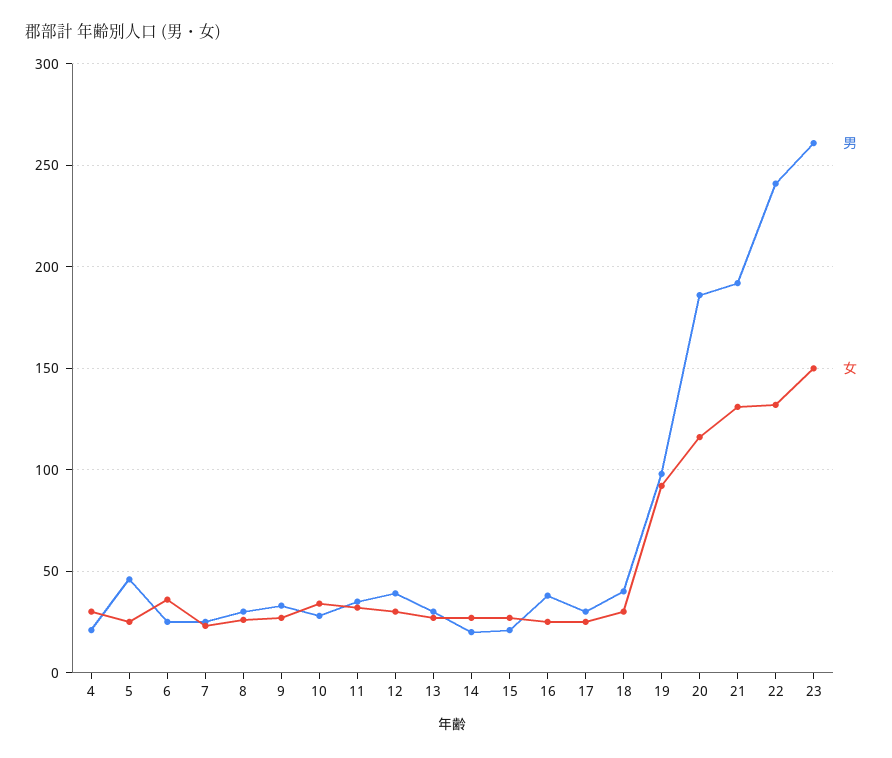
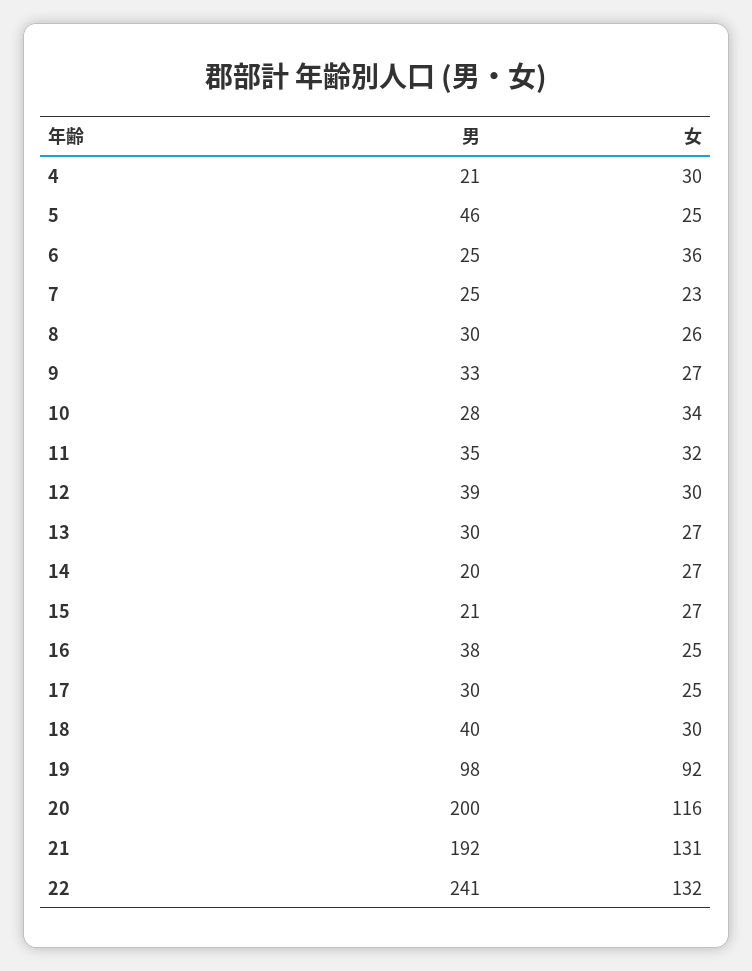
  {
    "男": {
      "4": 21,
      "5": 46,
      "6": 25,
      "7": 25,
      "8": 30,
      "9": 33,
      "10": 28,
      "11": 35,
      "12": 39,
      "13": 30,
      "14": 20,
      "15": 21,
      "16": 38,
      "17": 30,
      "18": 40,
      "19": 98,
-     "20": 185,
+     "20": 200,
      "21": 192,
-     "22": 241,
+     "22": 241
-     "23": 260
    },
    "女": {
      "4": 30,
      "5": 25,
      "6": 36,
      "7": 23,
      "8": 26,
      "9": 27,
      "10": 34,
      "11": 32,
      "12": 30,
      "13": 27,
      "14": 27,
      "15": 27,
      "16": 25,
      "17": 25,
      "18": 30,
      "19": 92,
      "20": 116,
      "21": 131,
-     "22": 132,
+     "22": 132
-     "23": 150
    }
  }

